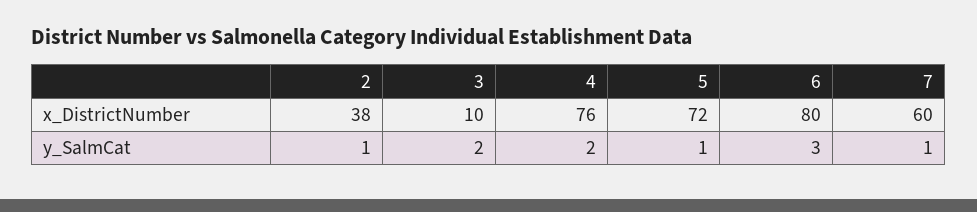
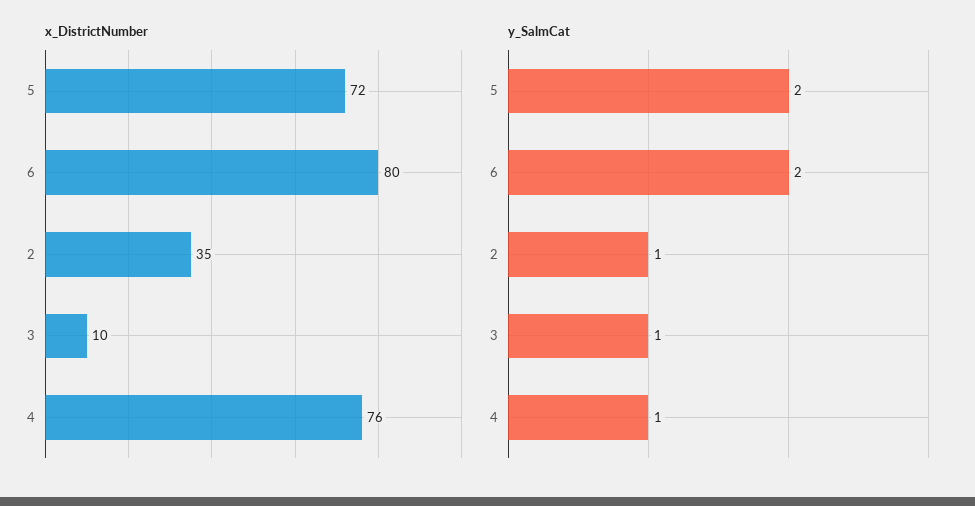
  {
    "x_DistrictNumber": {
-     "2": 38,
+     "2": 35,
      "3": 10,
      "4": 76,
      "5": 72,
-     "6": 80,
+     "6": 80
-     "7": 60
    },
    "y_SalmCat": {
      "2": 1,
-     "3": 2,
+     "3": 1,
-     "4": 2,
+     "4": 1,
-     "5": 1,
+     "5": 2,
-     "6": 3,
+     "6": 2
-     "7": 1
    }
  }

